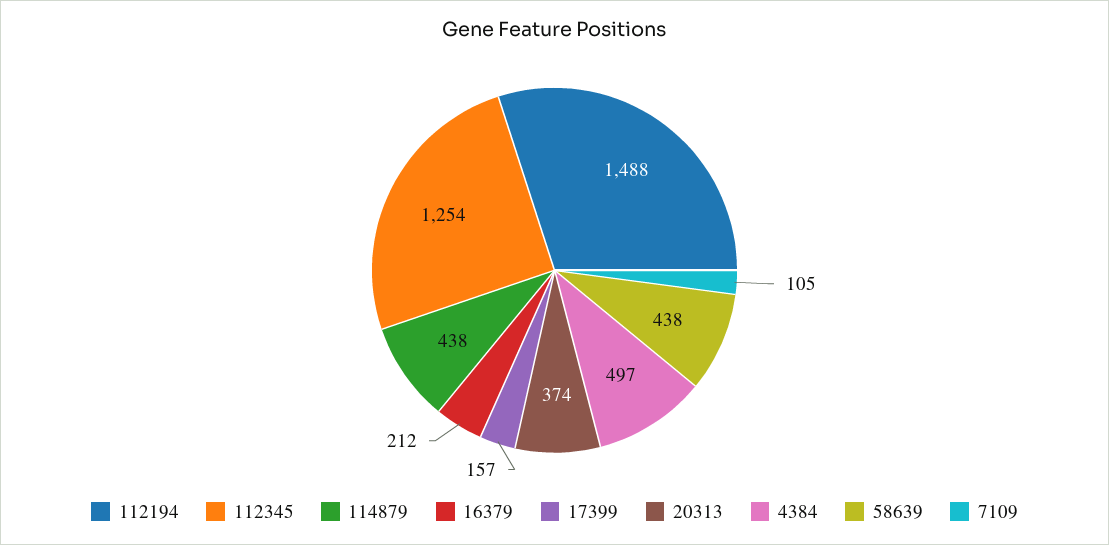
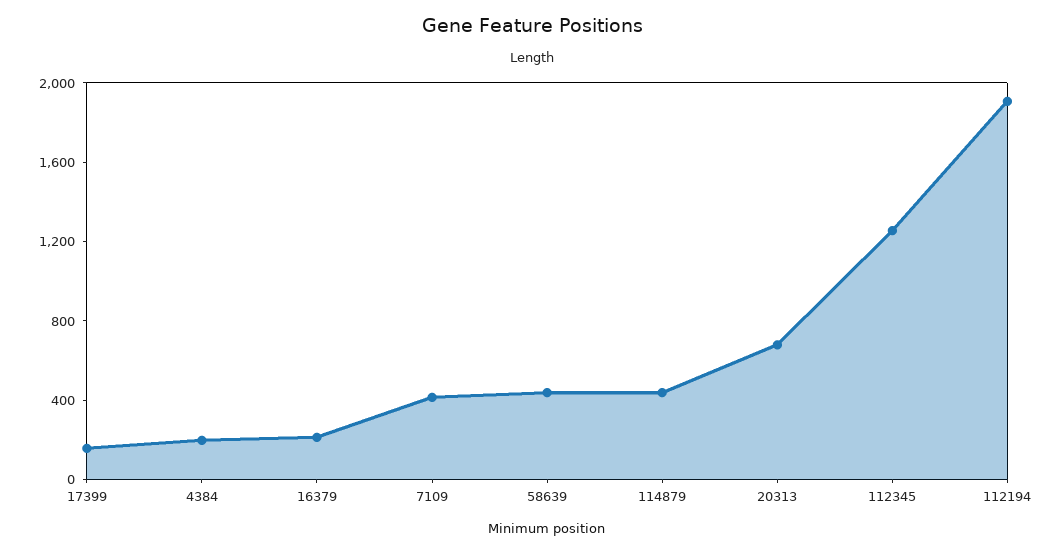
  {
-   "112194": 1488,
+   "112194": 1900,
    "112345": 1254,
    "114879": 438,
    "16379": 212,
    "17399": 157,
-   "20313": 374,
+   "20313": 700,
-   "4384": 497,
+   "4384": 200,
    "58639": 438,
-   "7109": 105
+   "7109": 400
  }

